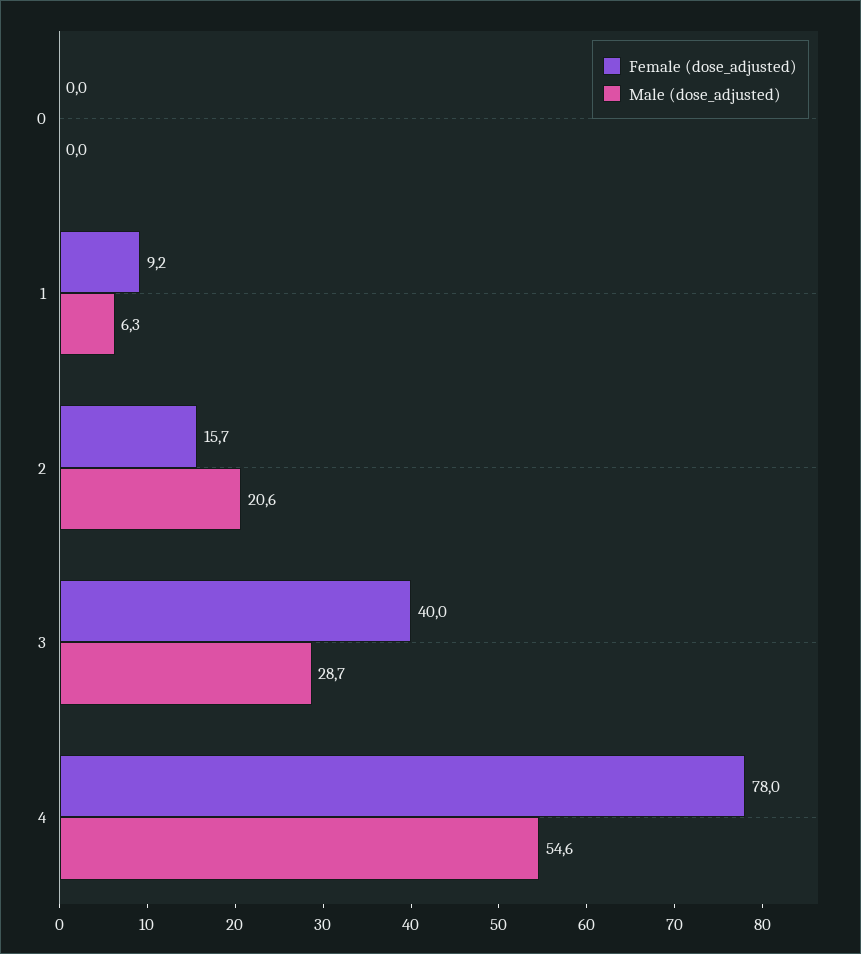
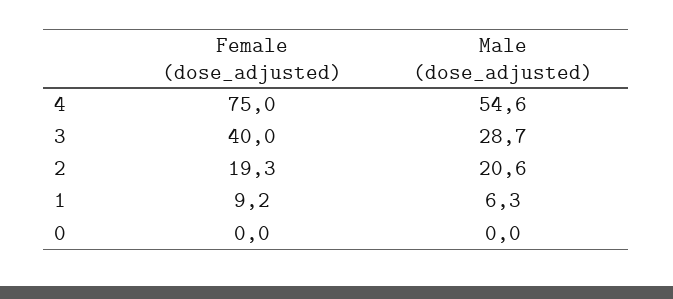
  {
    "Female (dose_adjusted)": {
      "0": 0,
      "1": 9.2,
-     "2": 15.7,
+     "2": 19.3,
      "3": 40,
-     "4": 78
+     "4": 75
    },
    "Male (dose_adjusted)": {
      "0": 0,
      "1": 6.3,
      "2": 20.6,
      "3": 28.7,
      "4": 54.6
    }
  }

